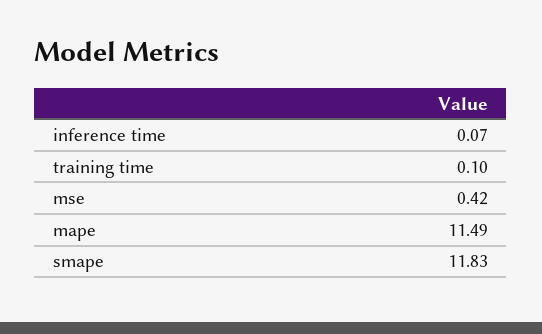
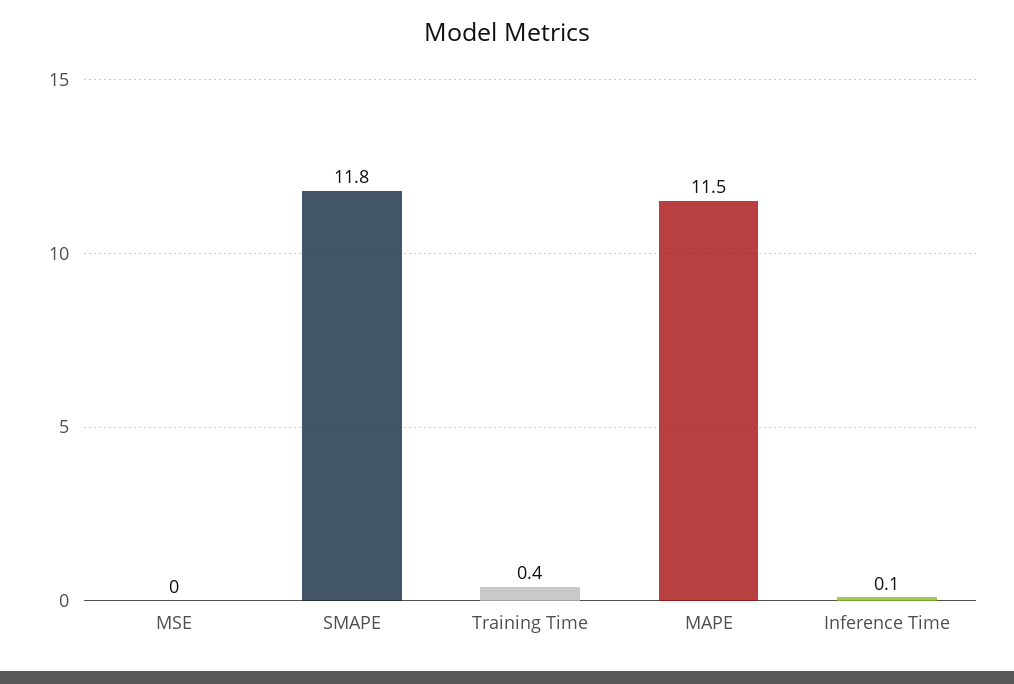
  {
    "inference time": 0.07,
-   "training time": 0.1,
+   "training time": 0.4,
-   "mse": 0.42,
+   "mse": 0,
    "mape": 11.49,
    "smape": 11.83
  }

